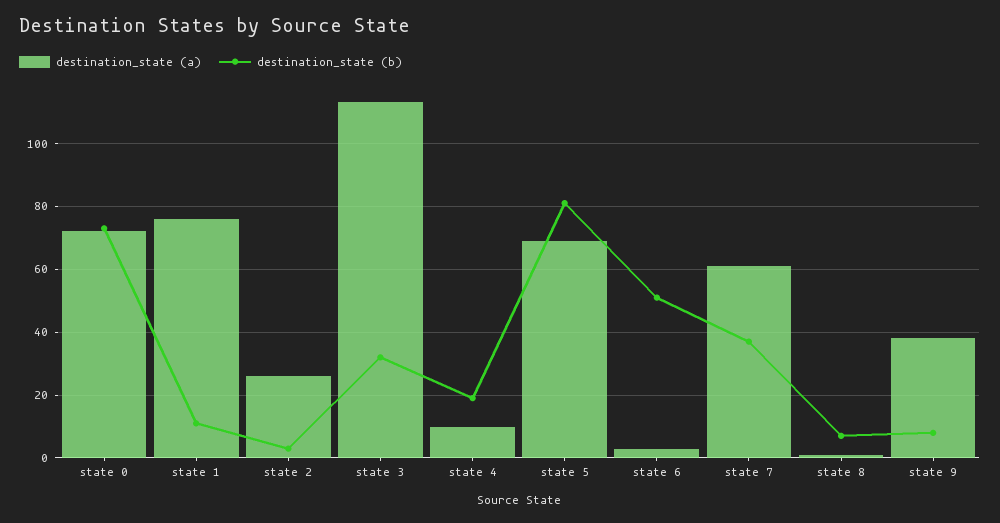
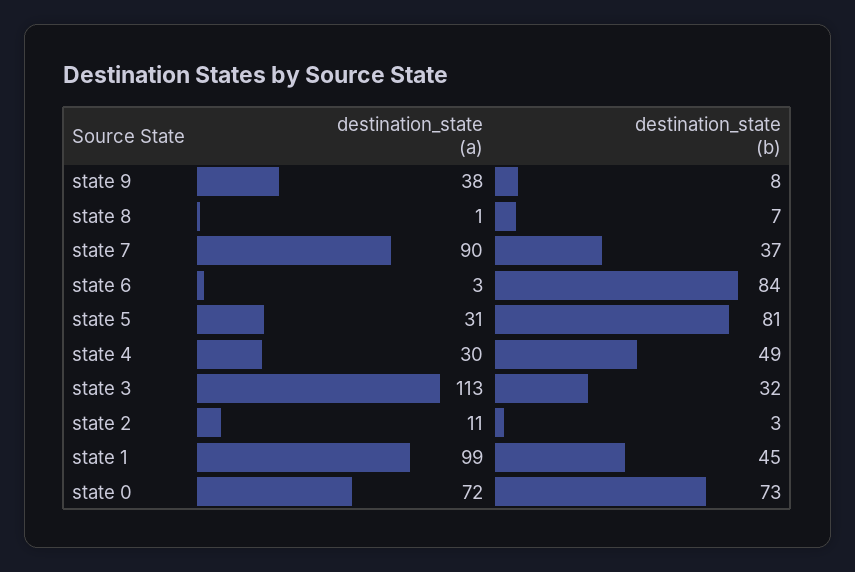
  {
    "destination_state (a)": {
      "state 0": 72,
-     "state 1": 75,
+     "state 1": 99,
-     "state 2": 25,
+     "state 2": 11,
      "state 3": 113,
-     "state 4": 10,
+     "state 4": 30,
-     "state 5": 70,
+     "state 5": 31,
      "state 6": 3,
-     "state 7": 60,
+     "state 7": 90,
      "state 8": 1,
      "state 9": 38
    },
    "destination_state (b)": {
      "state 0": 73,
-     "state 1": 10,
+     "state 1": 45,
      "state 2": 3,
      "state 3": 32,
-     "state 4": 20,
+     "state 4": 49,
      "state 5": 81,
-     "state 6": 50,
+     "state 6": 84,
      "state 7": 37,
      "state 8": 7,
      "state 9": 8
    }
  }

